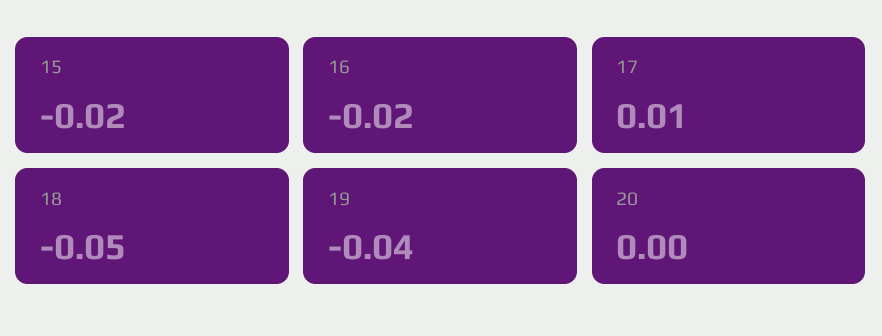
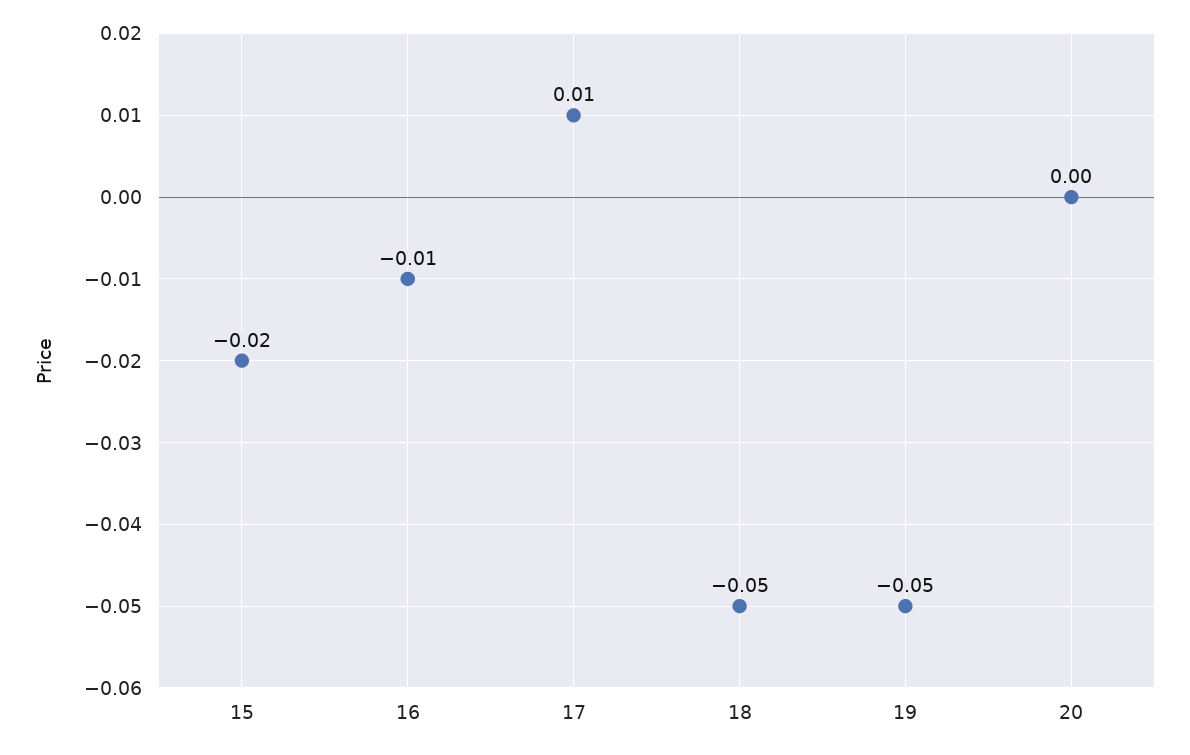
  {
    "15": -0.02,
-   "16": -0.02,
+   "16": -0.01,
    "17": 0.01,
    "18": -0.05,
-   "19": -0.04,
+   "19": -0.05,
    "20": 0
  }

